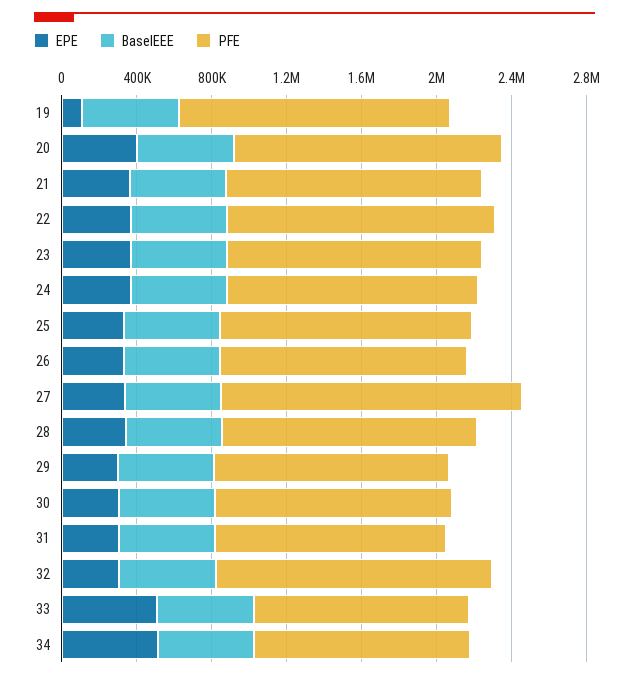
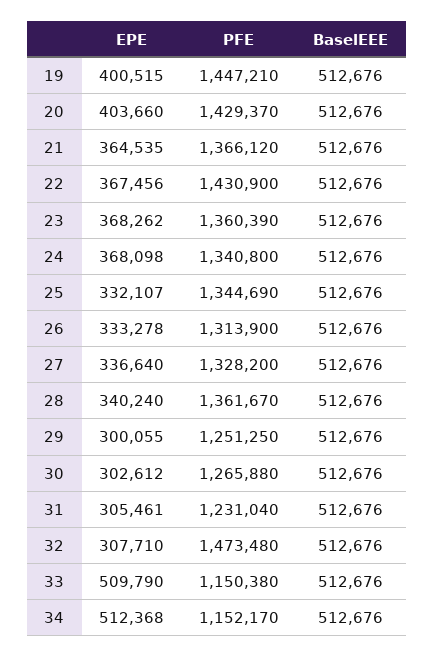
  {
    "EPE": {
-     "19": 100000,
+     "19": 400515,
      "20": 403660,
      "21": 364535,
      "22": 367456,
      "23": 368262,
      "24": 368098,
      "25": 332107,
      "26": 333278,
      "27": 336640,
      "28": 340240,
      "29": 300055,
      "30": 302612,
      "31": 305461,
      "32": 307710,
      "33": 509790,
      "34": 512368
    },
    "BaselEEE": {
      "19": 512676,
      "20": 512676,
      "21": 512676,
      "22": 512676,
      "23": 512676,
      "24": 512676,
      "25": 512676,
      "26": 512676,
      "27": 512676,
      "28": 512676,
      "29": 512676,
      "30": 512676,
      "31": 512676,
      "32": 512676,
      "33": 512676,
      "34": 512676
    },
    "PFE": {
      "19": 1447210,
      "20": 1429370,
      "21": 1366120,
      "22": 1430900,
      "23": 1360390,
      "24": 1340800,
      "25": 1344690,
      "26": 1313900,
-     "27": 1600000,
+     "27": 1328200,
      "28": 1361670,
      "29": 1251250,
      "30": 1265880,
      "31": 1231040,
      "32": 1473480,
      "33": 1150380,
      "34": 1152170
    }
  }

